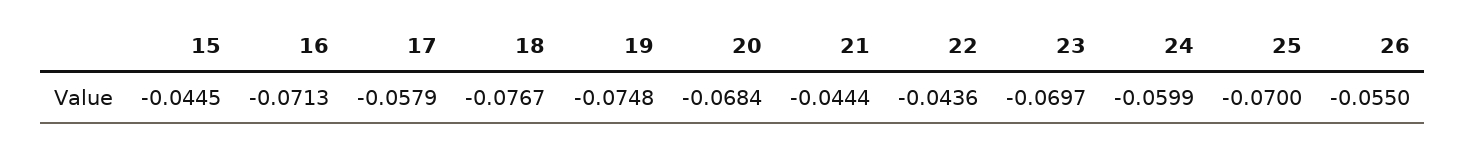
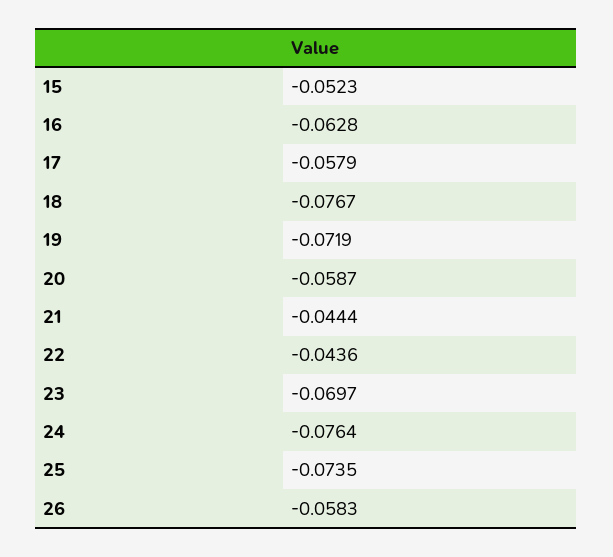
  {
-   "15": -0.0445,
+   "15": -0.0523,
-   "16": -0.0713,
+   "16": -0.0628,
    "17": -0.0579,
    "18": -0.0767,
-   "19": -0.0748,
+   "19": -0.0719,
-   "20": -0.0684,
+   "20": -0.0587,
    "21": -0.0444,
    "22": -0.0436,
    "23": -0.0697,
-   "24": -0.0599,
+   "24": -0.0764,
-   "25": -0.07,
+   "25": -0.0735,
-   "26": -0.055
+   "26": -0.0583
  }

